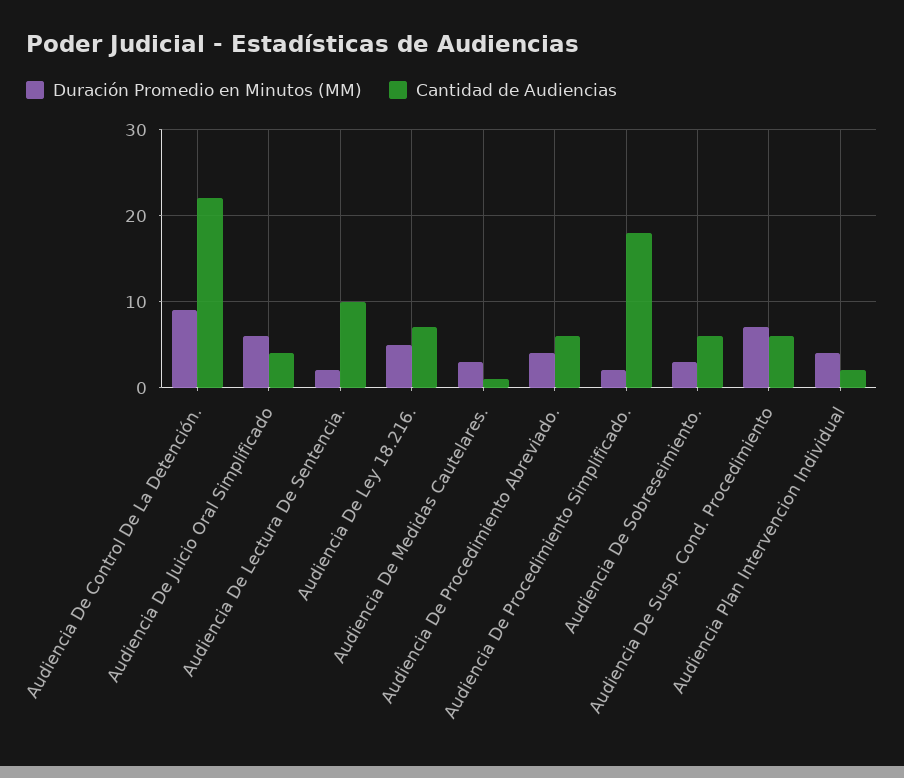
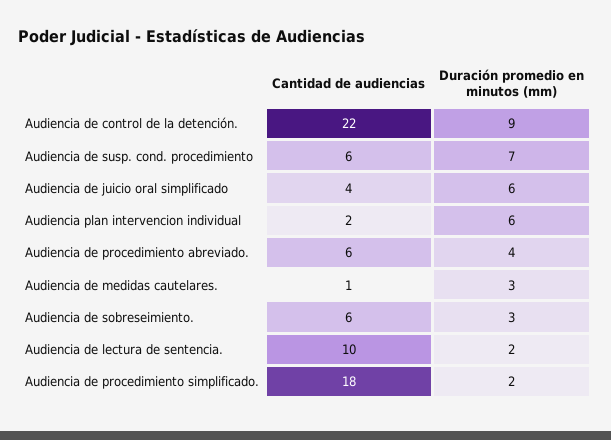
  {
    "Duración Promedio en Minutos (MM)": {
      "Audiencia De Control De La Detención.": 9,
      "Audiencia De Juicio Oral Simplificado": 6,
      "Audiencia De Lectura De Sentencia.": 2,
-     "Audiencia De Ley 18.216.": 5,
      "Audiencia De Medidas Cautelares.": 3,
      "Audiencia De Procedimiento Abreviado.": 4,
      "Audiencia De Procedimiento Simplificado.": 2,
      "Audiencia De Sobreseimiento.": 3,
      "Audiencia De Susp. Cond. Procedimiento": 7,
-     "Audiencia Plan Intervencion Individual": 4
+     "Audiencia Plan Intervencion Individual": 6
    },
    "Cantidad de Audiencias": {
      "Audiencia De Control De La Detención.": 22,
      "Audiencia De Juicio Oral Simplificado": 4,
      "Audiencia De Lectura De Sentencia.": 10,
-     "Audiencia De Ley 18.216.": 7,
      "Audiencia De Medidas Cautelares.": 1,
      "Audiencia De Procedimiento Abreviado.": 6,
      "Audiencia De Procedimiento Simplificado.": 18,
      "Audiencia De Sobreseimiento.": 6,
      "Audiencia De Susp. Cond. Procedimiento": 6,
      "Audiencia Plan Intervencion Individual": 2
    }
  }

